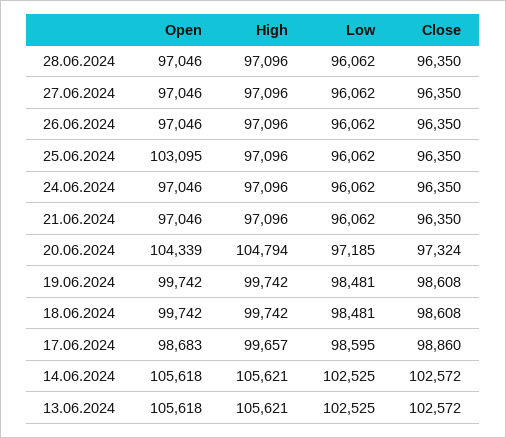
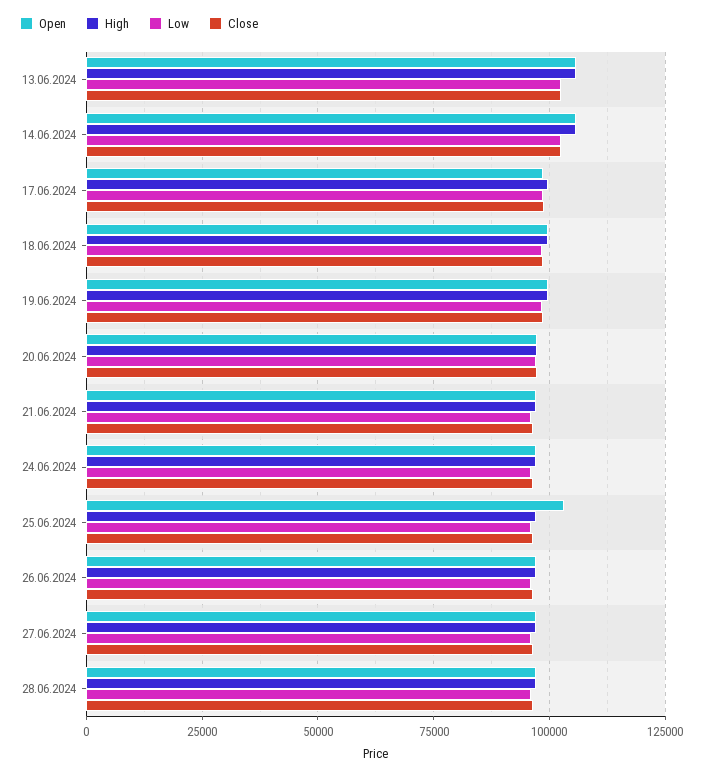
  {
    "Open": {
      "28.06.2024": 97046,
      "27.06.2024": 97046,
      "26.06.2024": 97046,
      "25.06.2024": 103095,
      "24.06.2024": 97046,
      "21.06.2024": 97046,
-     "20.06.2024": 104339,
+     "20.06.2024": 97500,
      "19.06.2024": 99742,
      "18.06.2024": 99742,
      "17.06.2024": 98683,
      "14.06.2024": 105618,
      "13.06.2024": 105618
    },
    "High": {
      "28.06.2024": 97096,
      "27.06.2024": 97096,
      "26.06.2024": 97096,
      "25.06.2024": 97096,
      "24.06.2024": 97096,
      "21.06.2024": 97096,
-     "20.06.2024": 104794,
+     "20.06.2024": 97500,
      "19.06.2024": 99742,
      "18.06.2024": 99742,
      "17.06.2024": 99657,
      "14.06.2024": 105621,
      "13.06.2024": 105621
    },
    "Low": {
      "28.06.2024": 96062,
      "27.06.2024": 96062,
      "26.06.2024": 96062,
      "25.06.2024": 96062,
      "24.06.2024": 96062,
      "21.06.2024": 96062,
      "20.06.2024": 97185,
      "19.06.2024": 98481,
      "18.06.2024": 98481,
      "17.06.2024": 98595,
      "14.06.2024": 102525,
      "13.06.2024": 102525
    },
    "Close": {
      "28.06.2024": 96350,
      "27.06.2024": 96350,
      "26.06.2024": 96350,
      "25.06.2024": 96350,
      "24.06.2024": 96350,
      "21.06.2024": 96350,
      "20.06.2024": 97324,
      "19.06.2024": 98608,
      "18.06.2024": 98608,
      "17.06.2024": 98860,
      "14.06.2024": 102572,
      "13.06.2024": 102572
    }
  }

